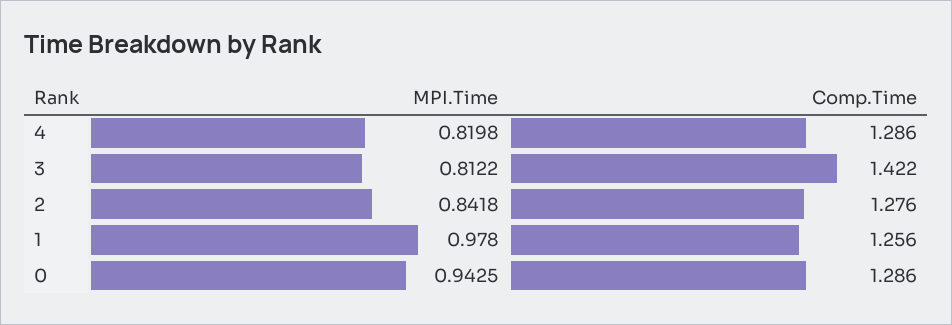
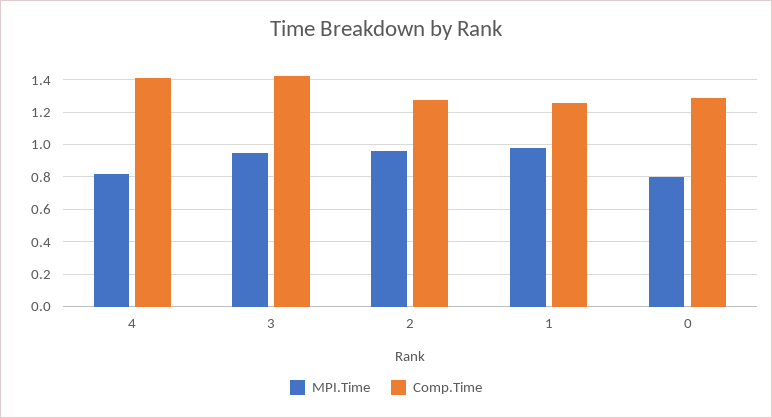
  {
    "MPI.Time": {
      "4": 0.8198,
-     "3": 0.8122,
+     "3": 0.95,
-     "2": 0.8418,
+     "2": 0.95,
      "1": 0.978,
-     "0": 0.9425
+     "0": 0.8
    },
    "Comp.Time": {
-     "4": 1.286,
+     "4": 1.4,
      "3": 1.422,
      "2": 1.276,
      "1": 1.256,
      "0": 1.286
    }
  }

